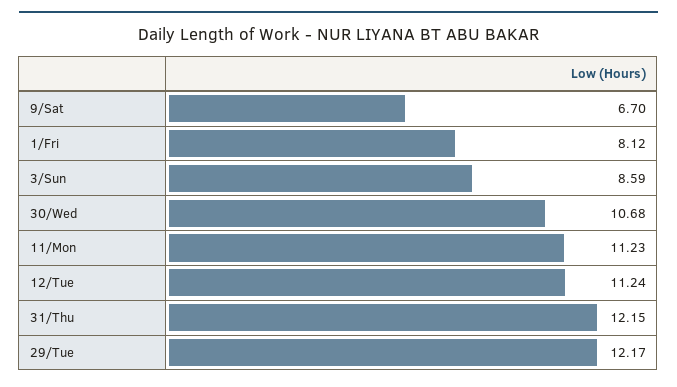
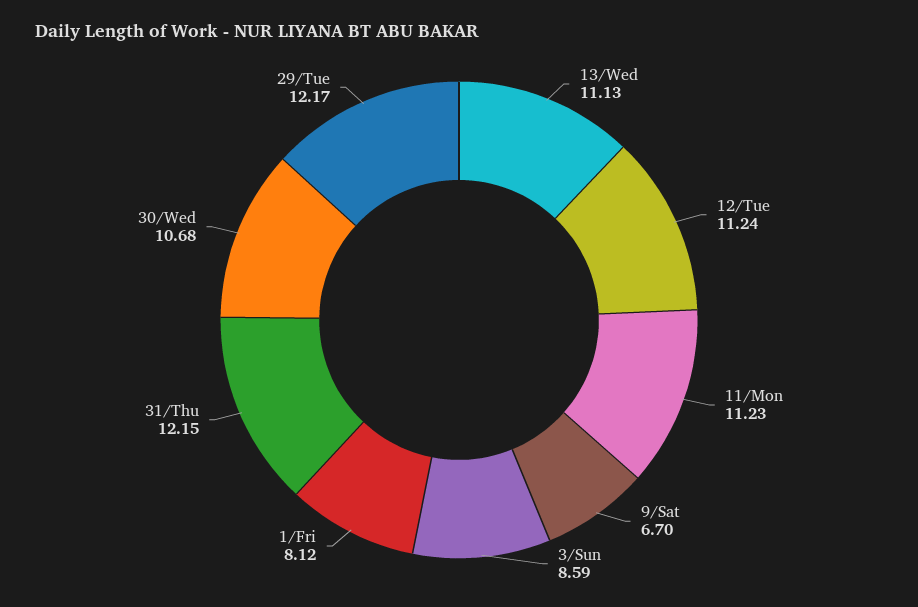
  {
    "9/Sat": 6.7,
    "1/Fri": 8.12,
    "3/Sun": 8.59,
    "30/Wed": 10.68,
    "11/Mon": 11.23,
    "12/Tue": 11.24,
    "31/Thu": 12.15,
-   "29/Tue": 12.17
+   "29/Tue": 12.17,
+   "13/Wed": 11.13
  }

